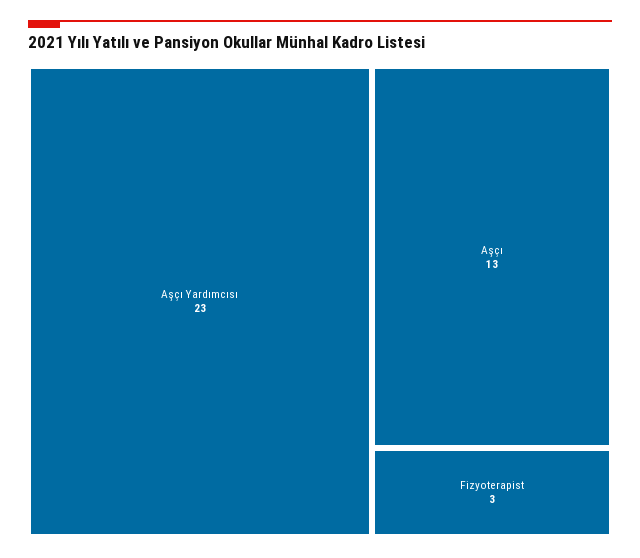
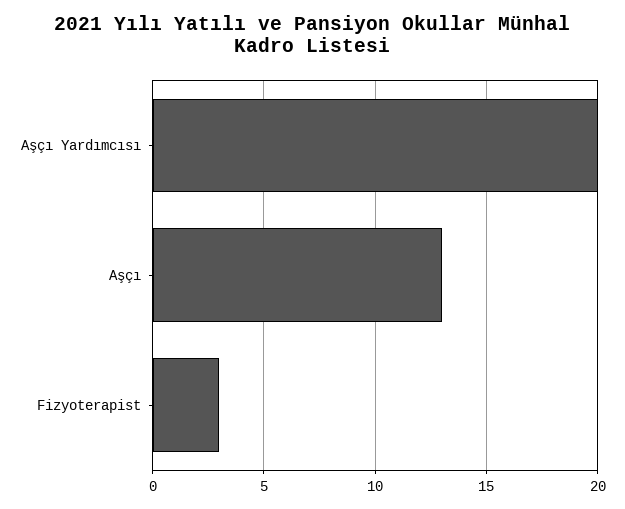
  {
-   "Aşçı Yardımcısı": 23,
+   "Aşçı Yardımcısı": 20,
    "Aşçı": 13,
    "Fizyoterapist": 3
  }

